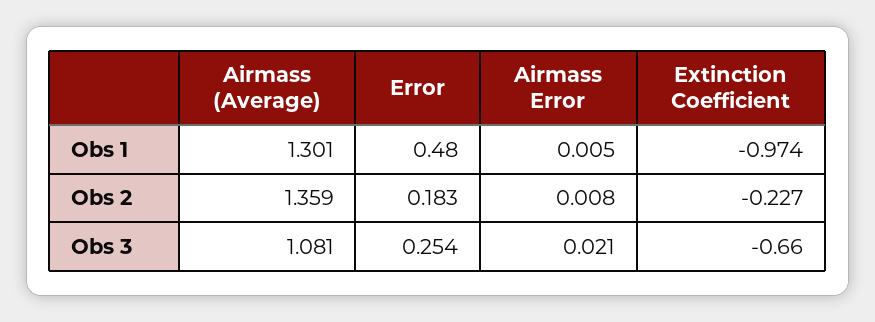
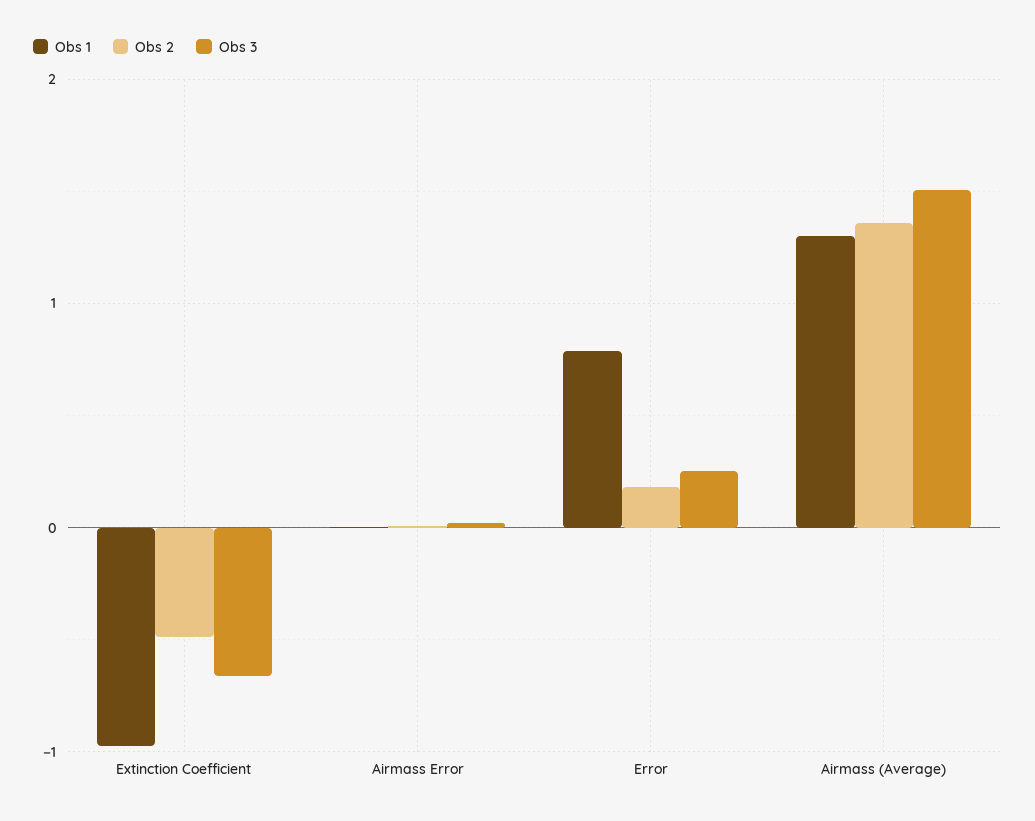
  {
    "Obs 1": {
      "Airmass (Average)": 1.301,
-     "Error": 0.48,
+     "Error": 0.8,
      "Airmass Error": 0.005,
      "Extinction Coefficient": -0.974
    },
    "Obs 2": {
      "Airmass (Average)": 1.359,
      "Error": 0.183,
      "Airmass Error": 0.008,
-     "Extinction Coefficient": -0.227
+     "Extinction Coefficient": -0.5
    },
    "Obs 3": {
-     "Airmass (Average)": 1.081,
+     "Airmass (Average)": 1.5,
      "Error": 0.254,
      "Airmass Error": 0.021,
      "Extinction Coefficient": -0.66
    }
  }

